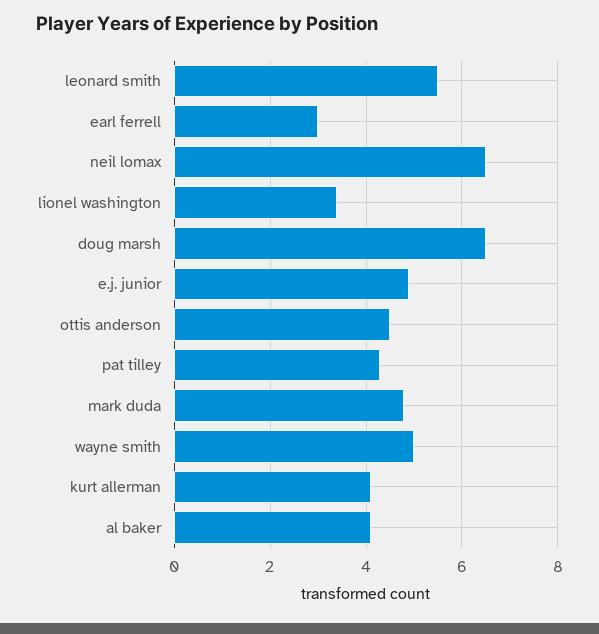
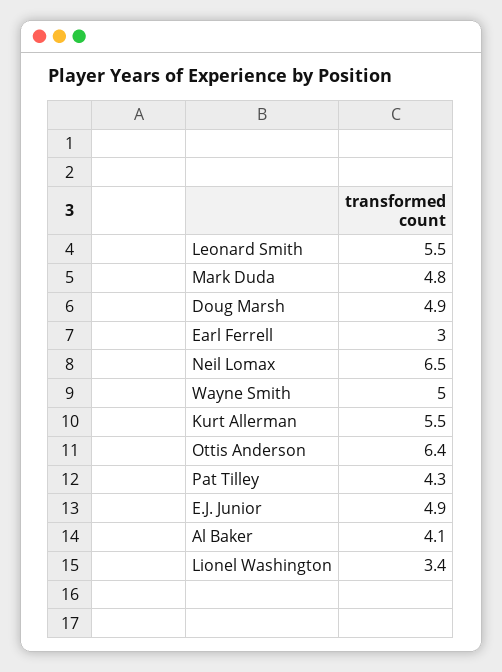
  {
    "leonard smith": 5.5,
    "earl ferrell": 3,
    "neil lomax": 6.5,
    "lionel washington": 3.4,
-   "doug marsh": 6.5,
+   "doug marsh": 4.9,
    "e.j. junior": 4.9,
-   "ottis anderson": 4.5,
+   "ottis anderson": 6.4,
    "pat tilley": 4.3,
    "mark duda": 4.8,
    "wayne smith": 5,
-   "kurt allerman": 4,
+   "kurt allerman": 5.5,
    "al baker": 4.1
  }

